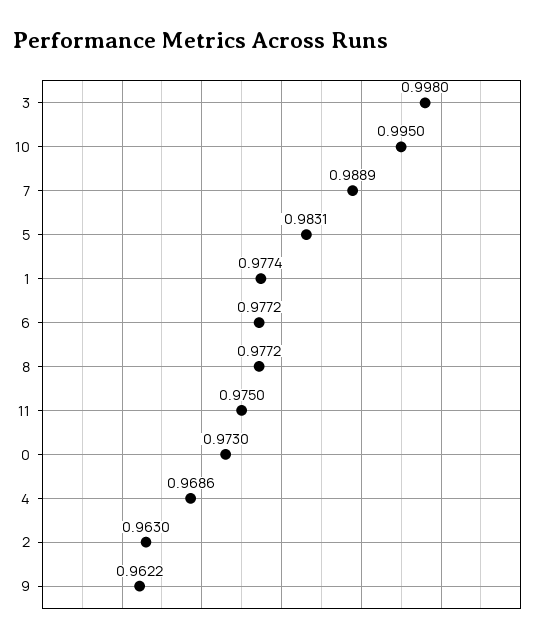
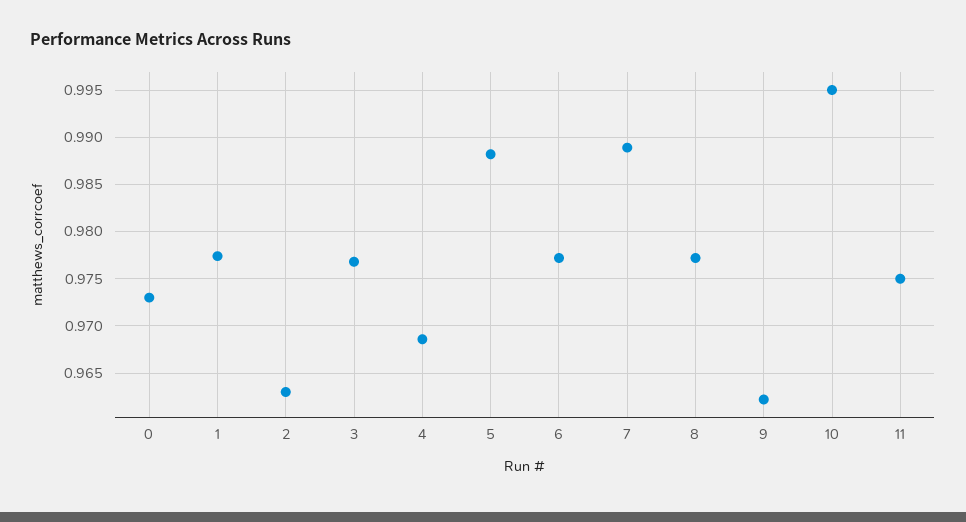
  {
-   "3": 0.998,
+   "3": 0.977,
    "10": 0.995,
    "7": 0.9889,
-   "5": 0.9831,
+   "5": 0.988,
    "1": 0.9774,
    "6": 0.9772,
    "8": 0.9772,
    "11": 0.975,
    "0": 0.973,
    "4": 0.9686,
    "2": 0.963,
    "9": 0.9622
  }

